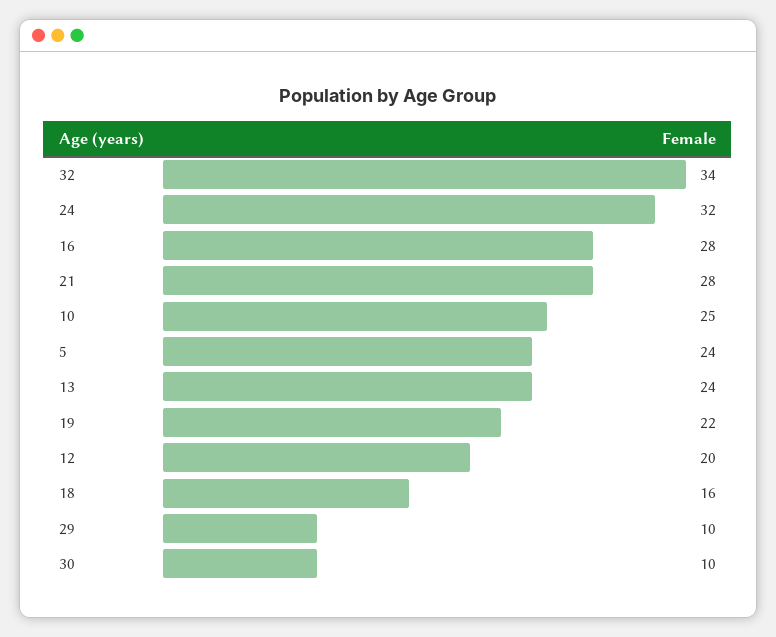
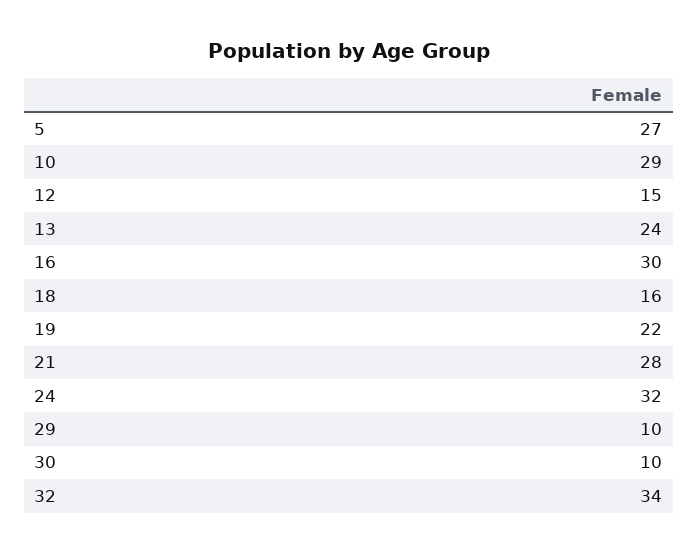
  {
    "32": 34,
    "24": 32,
-   "16": 28,
+   "16": 30,
    "21": 28,
-   "10": 25,
+   "10": 29,
-   "5": 24,
+   "5": 27,
    "13": 24,
    "19": 22,
-   "12": 20,
+   "12": 15,
    "18": 16,
    "29": 10,
    "30": 10
  }

